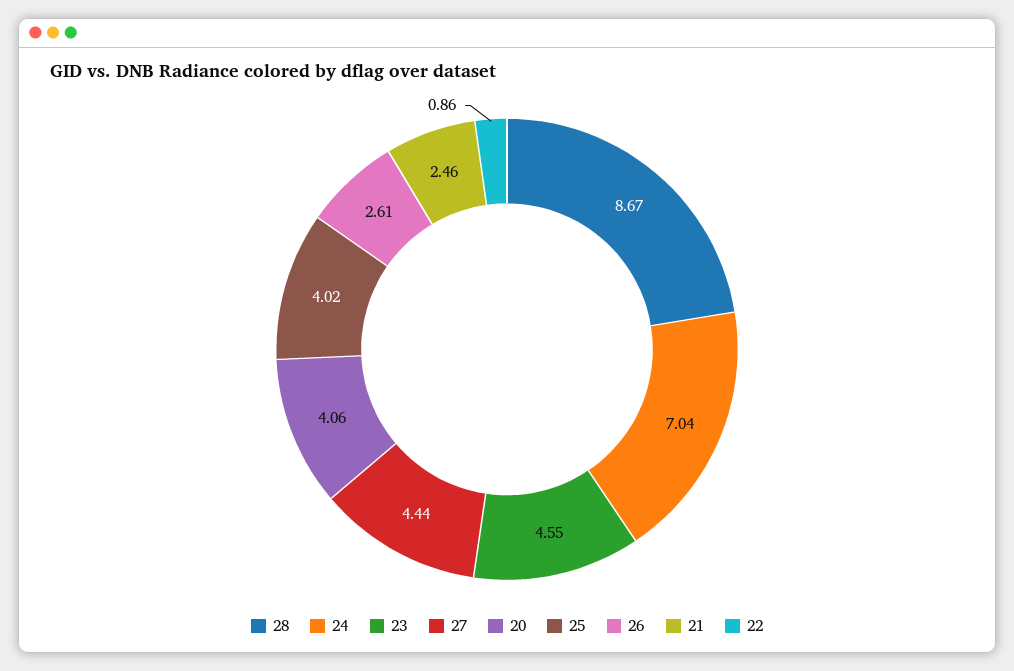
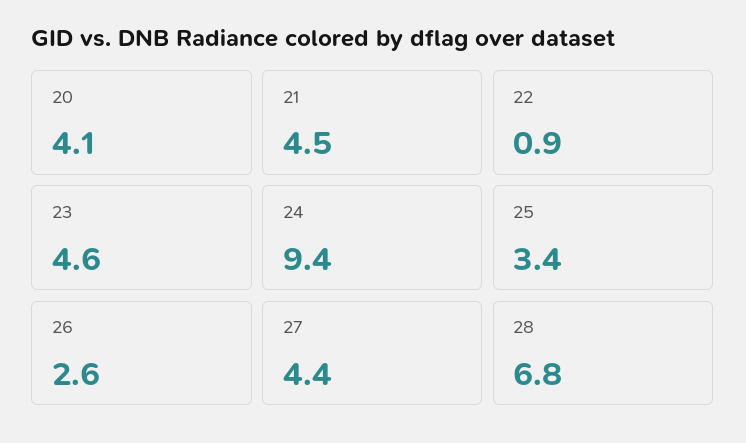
  {
-   "28": 8.67,
+   "28": 6.8,
-   "24": 7.04,
+   "24": 9.4,
    "23": 4.55,
    "27": 4.44,
    "20": 4.06,
-   "25": 4.02,
+   "25": 3.4,
    "26": 2.61,
-   "21": 2.46,
+   "21": 4.5,
    "22": 0.86
  }

